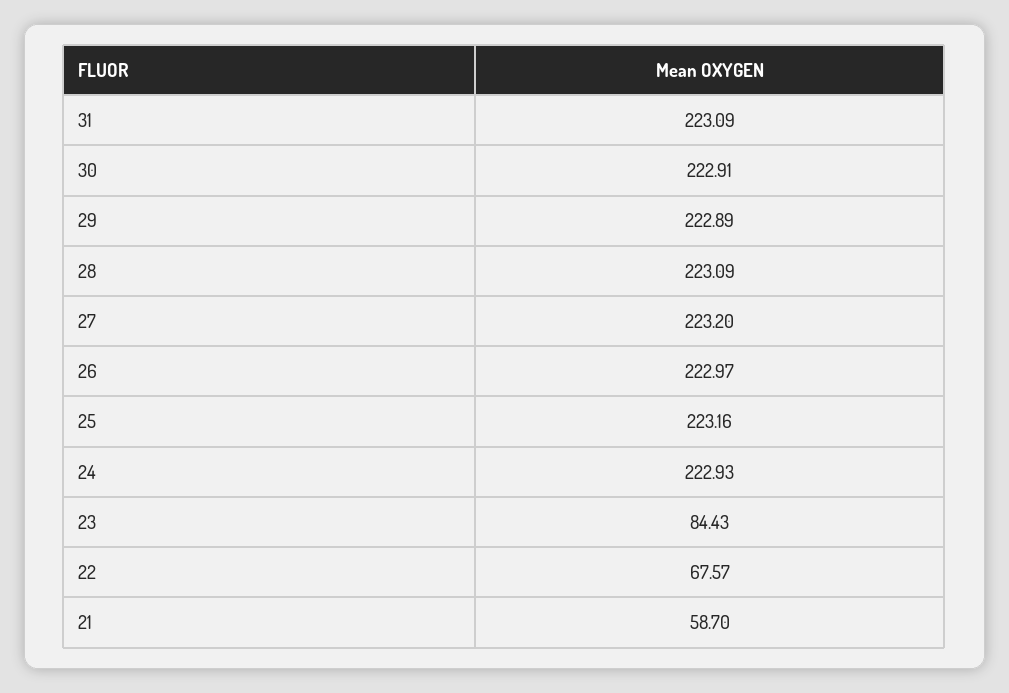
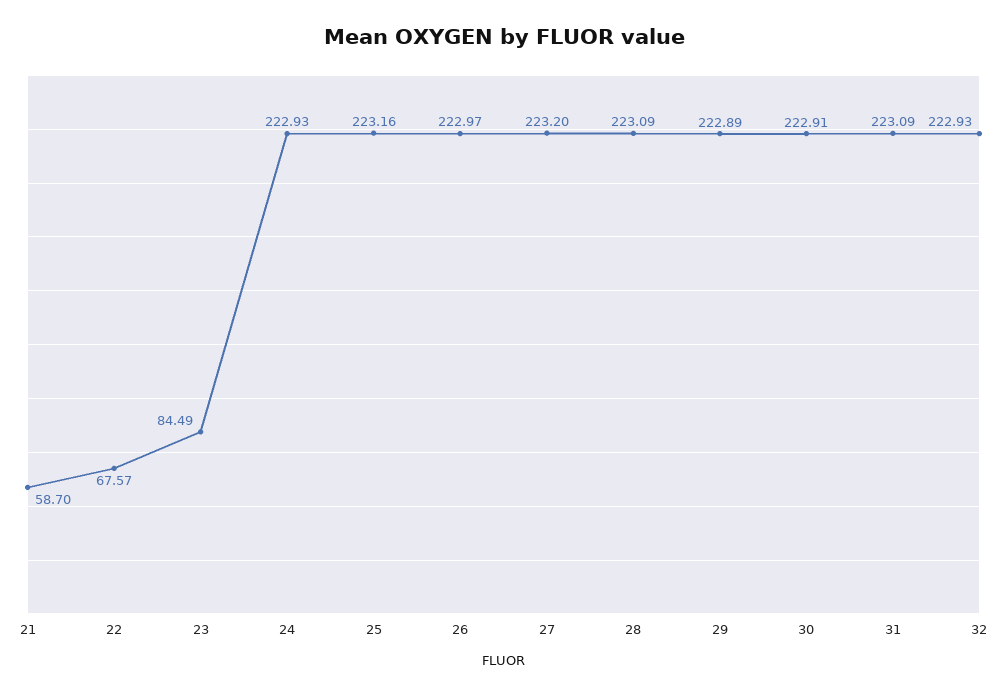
  {
    "31": 223.09,
    "30": 222.91,
    "29": 222.89,
    "28": 223.09,
    "27": 223.2,
    "26": 222.97,
    "25": 223.16,
    "24": 222.93,
-   "23": 84.43,
+   "23": 84.49,
    "22": 67.57,
-   "21": 58.7
+   "21": 58.7,
+   "32": 222.93
  }

